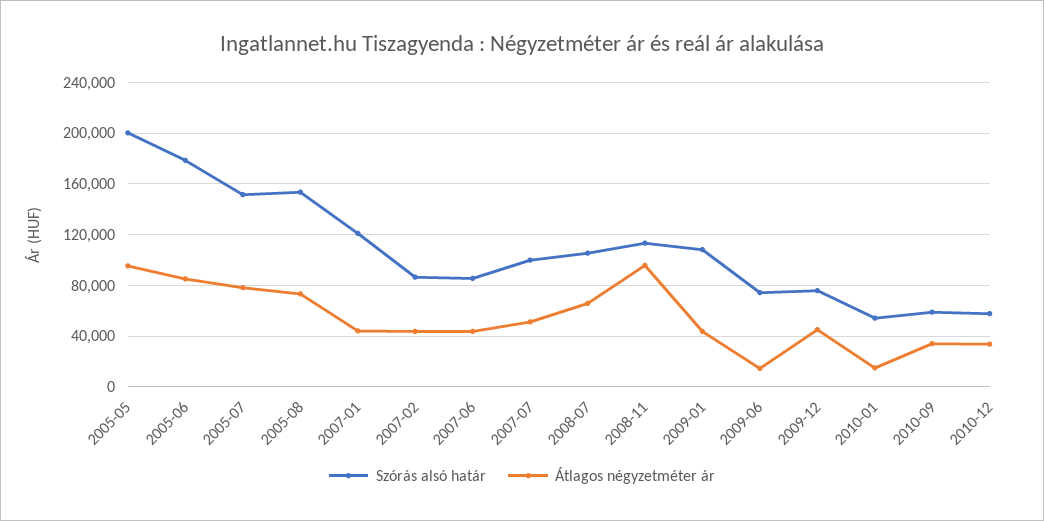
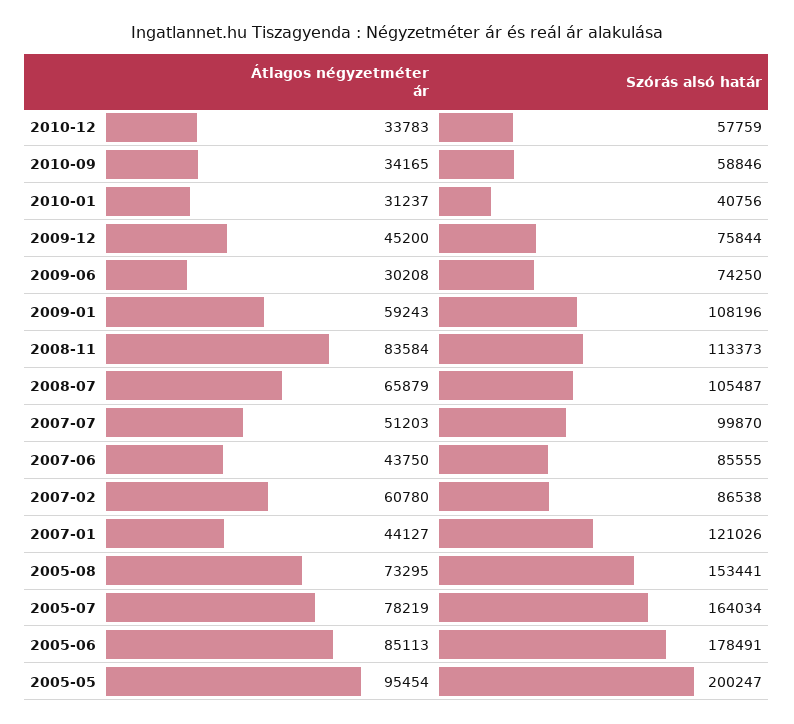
  {
    "Szórás alsó határ": {
      "2005-05": 200247,
      "2005-06": 178491,
-     "2005-07": 150000,
+     "2005-07": 164034,
      "2005-08": 153441,
      "2007-01": 121026,
      "2007-02": 86538,
      "2007-06": 85555,
      "2007-07": 99870,
      "2008-07": 105487,
      "2008-11": 113373,
      "2009-01": 108196,
      "2009-06": 74250,
      "2009-12": 75844,
-     "2010-01": 55000,
+     "2010-01": 40756,
      "2010-09": 58846,
      "2010-12": 57759
    },
    "Átlagos négyzetméter ár": {
      "2005-05": 95454,
      "2005-06": 85113,
      "2005-07": 78219,
      "2005-08": 73295,
      "2007-01": 44127,
-     "2007-02": 45000,
+     "2007-02": 60780,
      "2007-06": 43750,
      "2007-07": 51203,
      "2008-07": 65879,
-     "2008-11": 95000,
+     "2008-11": 83584,
-     "2009-01": 45000,
+     "2009-01": 59243,
-     "2009-06": 15000,
+     "2009-06": 30208,
      "2009-12": 45200,
-     "2010-01": 15000,
+     "2010-01": 31237,
      "2010-09": 34165,
      "2010-12": 33783
    }
  }

